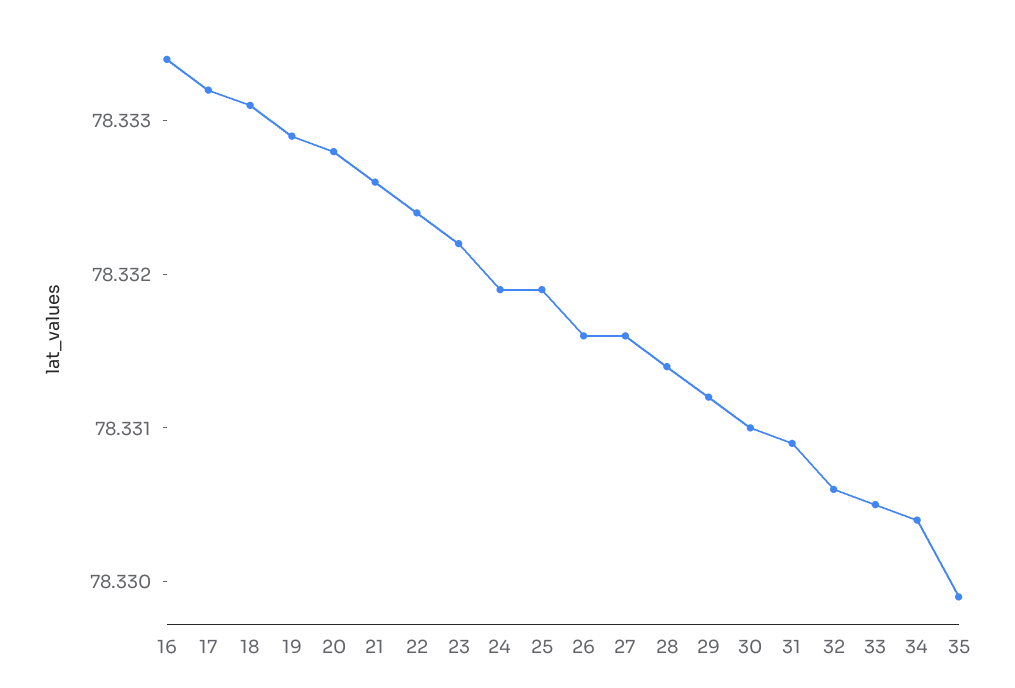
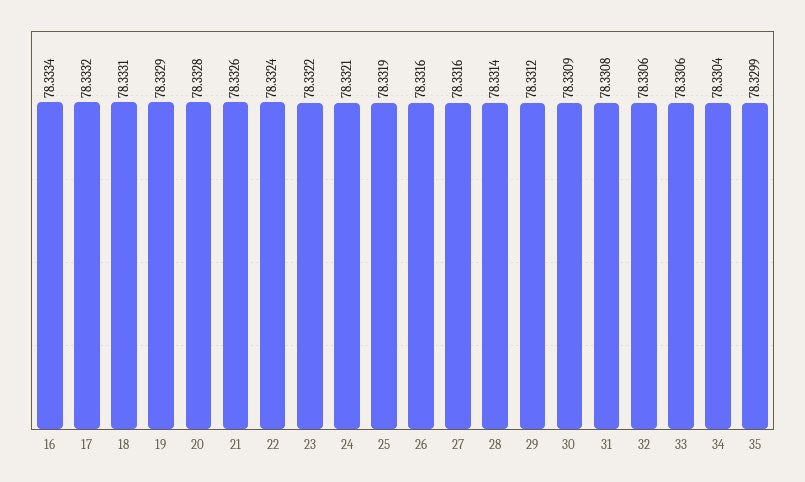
  {
    "16": 78.3334,
    "17": 78.3332,
    "18": 78.3331,
    "19": 78.3329,
    "20": 78.3328,
    "21": 78.3326,
    "22": 78.3324,
    "23": 78.3322,
-   "24": 78.3319,
+   "24": 78.3321,
    "25": 78.3319,
    "26": 78.3316,
    "27": 78.3316,
    "28": 78.3314,
    "29": 78.3312,
-   "30": 78.331,
+   "30": 78.3309,
-   "31": 78.3309,
+   "31": 78.3308,
    "32": 78.3306,
-   "33": 78.3305,
+   "33": 78.3306,
    "34": 78.3304,
    "35": 78.3299
  }

